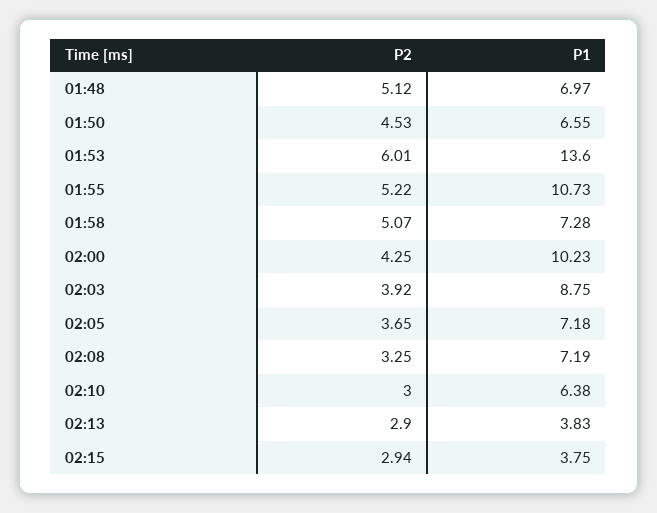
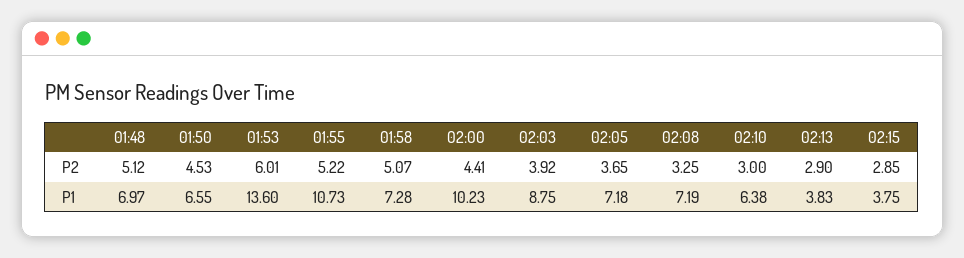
  {
    "P2": {
      "01:48": 5.12,
      "01:50": 4.53,
      "01:53": 6.01,
      "01:55": 5.22,
      "01:58": 5.07,
-     "02:00": 4.25,
+     "02:00": 4.41,
      "02:03": 3.92,
      "02:05": 3.65,
      "02:08": 3.25,
      "02:10": 3,
      "02:13": 2.9,
-     "02:15": 2.94
+     "02:15": 2.85
    },
    "P1": {
      "01:48": 6.97,
      "01:50": 6.55,
      "01:53": 13.6,
      "01:55": 10.73,
      "01:58": 7.28,
      "02:00": 10.23,
      "02:03": 8.75,
      "02:05": 7.18,
      "02:08": 7.19,
      "02:10": 6.38,
      "02:13": 3.83,
      "02:15": 3.75
    }
  }

